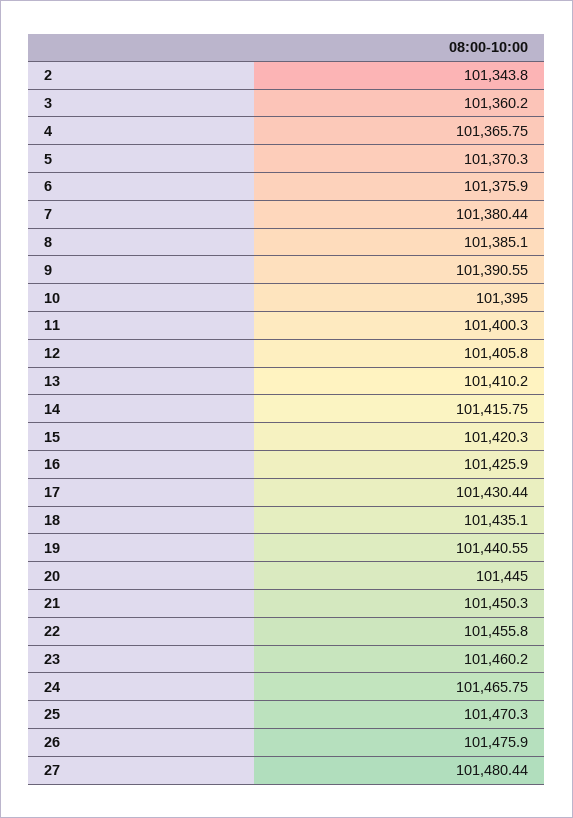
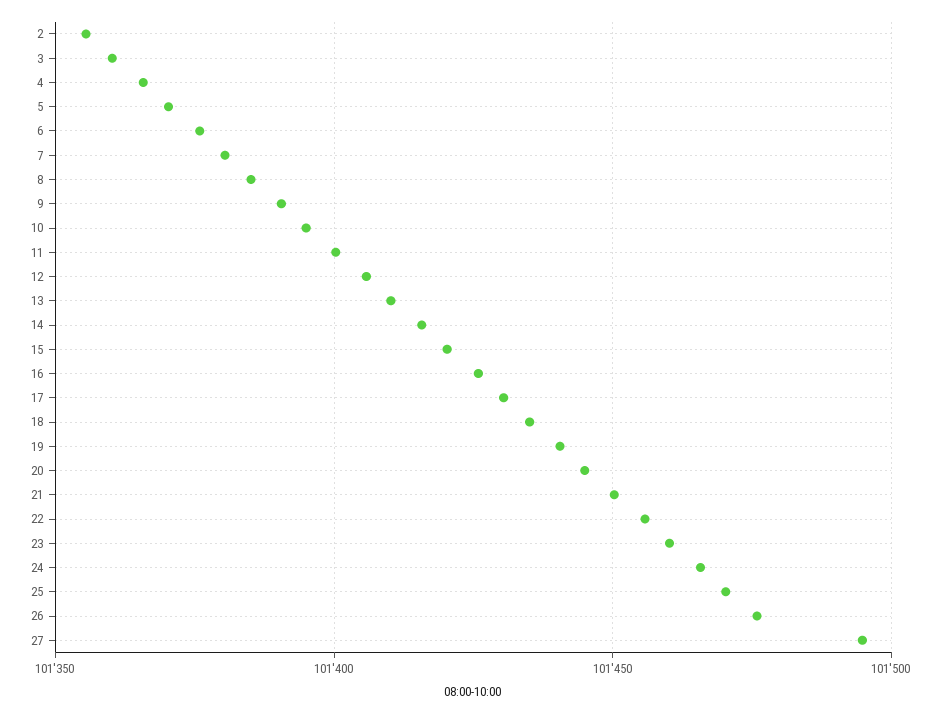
  {
-   "2": 101343.8,
+   "2": 101355,
    "3": 101360.2,
    "4": 101365.75,
    "5": 101370.3,
    "6": 101375.9,
    "7": 101380.44,
    "8": 101385.1,
    "9": 101390.55,
    "10": 101395,
    "11": 101400.3,
    "12": 101405.8,
    "13": 101410.2,
    "14": 101415.75,
    "15": 101420.3,
    "16": 101425.9,
    "17": 101430.44,
    "18": 101435.1,
    "19": 101440.55,
    "20": 101445,
    "21": 101450.3,
    "22": 101455.8,
    "23": 101460.2,
    "24": 101465.75,
    "25": 101470.3,
    "26": 101475.9,
-   "27": 101480.44
+   "27": 101495
  }

